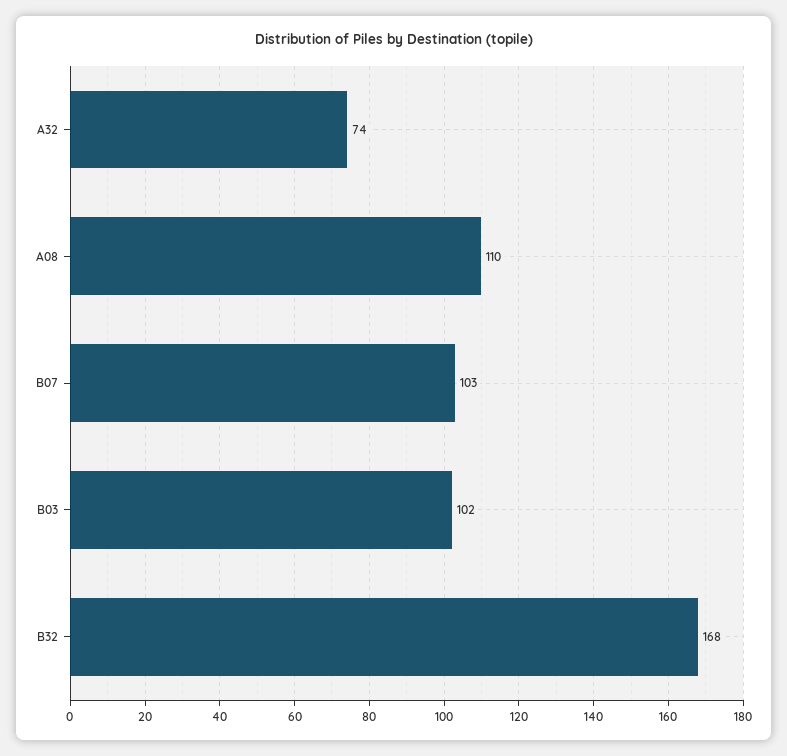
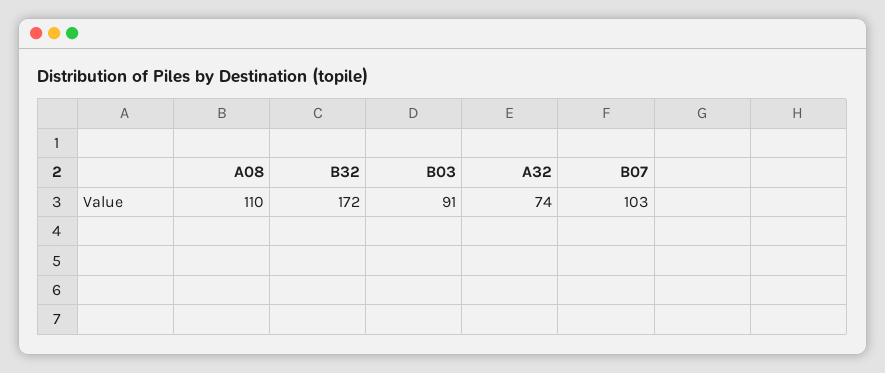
  {
    "A32": 74,
    "A08": 110,
    "B07": 103,
-   "B03": 102,
+   "B03": 91,
-   "B32": 168
+   "B32": 172
  }

